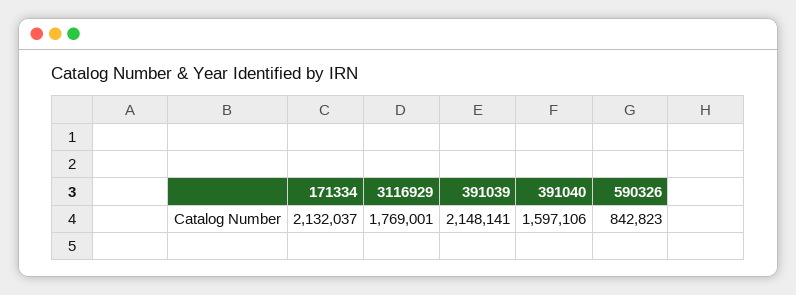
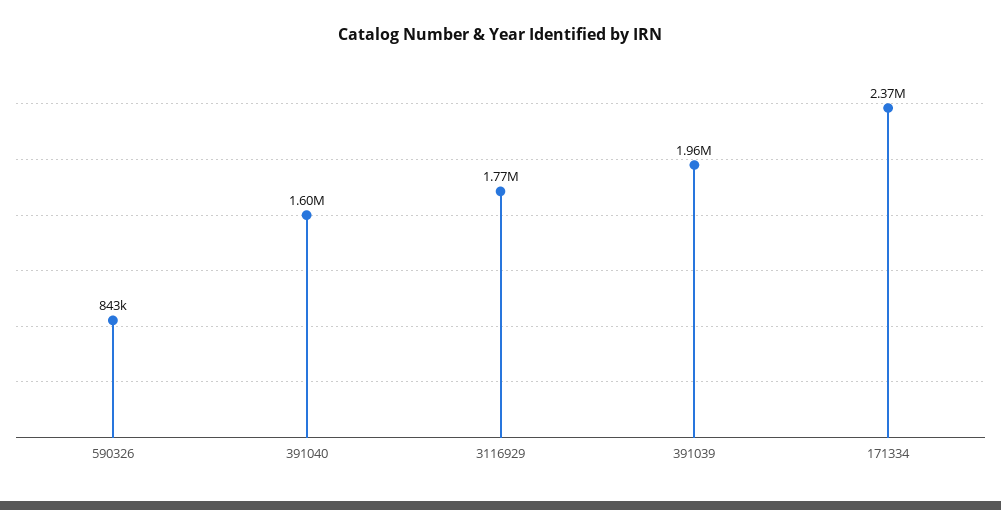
  {
-   "171334": 2132037,
+   "171334": 2370000,
    "3116929": 1769001,
-   "391039": 2148141,
+   "391039": 1960000,
    "391040": 1597106,
    "590326": 842823
  }

